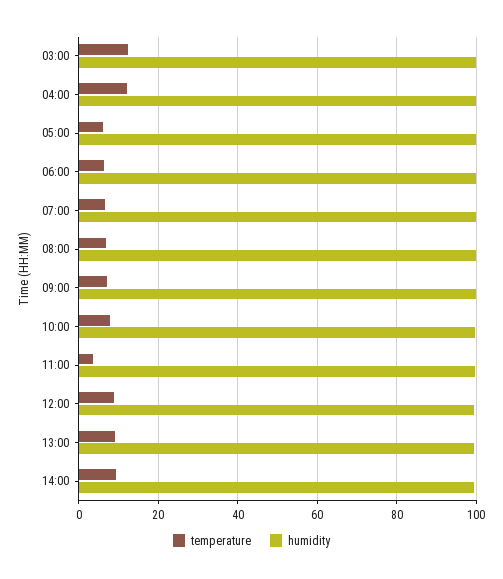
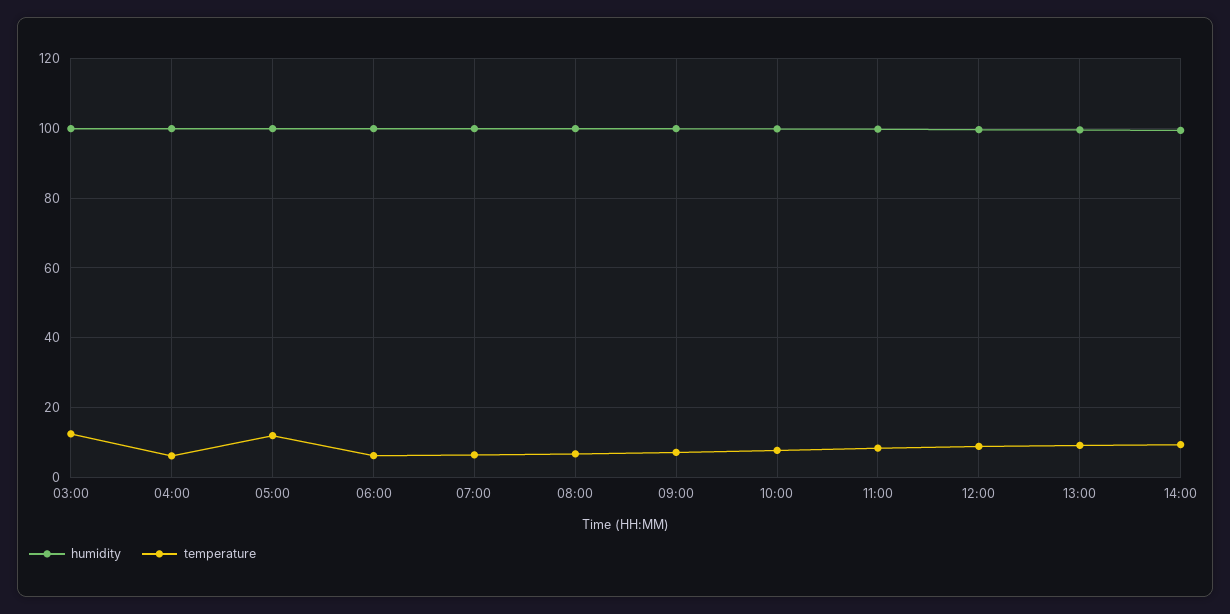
  {
    "temperature": {
      "03:00": 12,
-     "04:00": 12,
+     "04:00": 6,
-     "05:00": 6,
+     "05:00": 12,
      "06:00": 6,
      "07:00": 6,
      "08:00": 6,
      "09:00": 8,
      "10:00": 8,
-     "11:00": 4,
+     "11:00": 8,
      "12:00": 8,
      "13:00": 10,
      "14:00": 10
    },
    "humidity": {
      "03:00": 100,
      "04:00": 100,
      "05:00": 100,
      "06:00": 100,
      "07:00": 100,
      "08:00": 100,
      "09:00": 100,
      "10:00": 100,
      "11:00": 100,
      "12:00": 100,
      "13:00": 100,
      "14:00": 100
    }
  }

